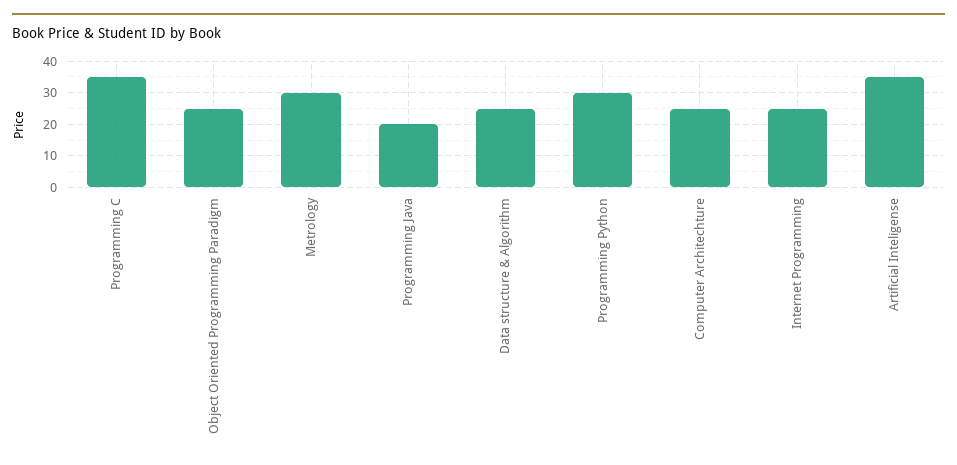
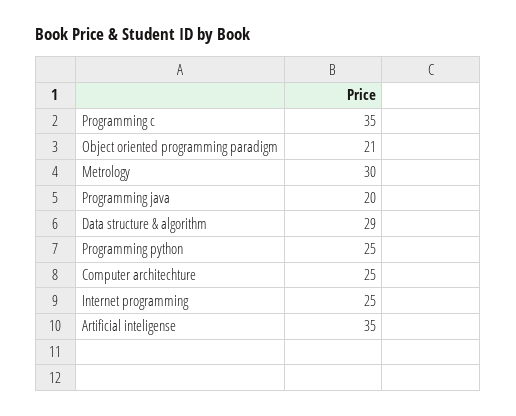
  {
    "Programming C": 35,
-   "Object Oriented Programming Paradigm": 25,
+   "Object Oriented Programming Paradigm": 21,
    "Metrology": 30,
    "Programming Java": 20,
-   "Data structure & Algorithm": 25,
+   "Data structure & Algorithm": 29,
-   "Programming Python": 30,
+   "Programming Python": 25,
    "Computer Architechture": 25,
    "Internet Programming": 25,
    "Artificial Inteligense": 35
  }

